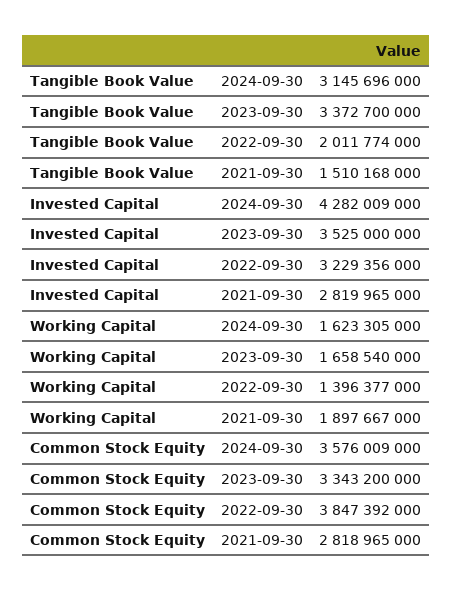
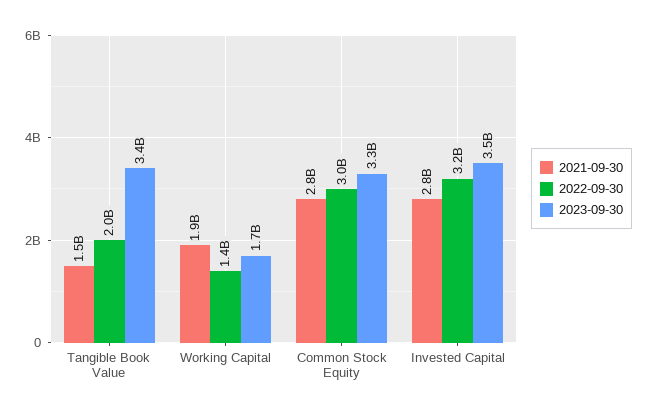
  {
-   "2024-09-30": {
-     "Tangible Book Value": 3145696000,
-     "Invested Capital": 4282009000,
-     "Working Capital": 1623305000,
-     "Common Stock Equity": 3576009000
-   },
    "2023-09-30": {
      "Tangible Book Value": 3372700000,
      "Invested Capital": 3525000000,
      "Working Capital": 1658540000,
      "Common Stock Equity": 3343200000
    },
    "2022-09-30": {
      "Tangible Book Value": 2011774000,
      "Invested Capital": 3229356000,
      "Working Capital": 1396377000,
-     "Common Stock Equity": 3847392000
+     "Common Stock Equity": 3000000000
    },
    "2021-09-30": {
      "Tangible Book Value": 1510168000,
      "Invested Capital": 2819965000,
      "Working Capital": 1897667000,
      "Common Stock Equity": 2818965000
    }
  }

